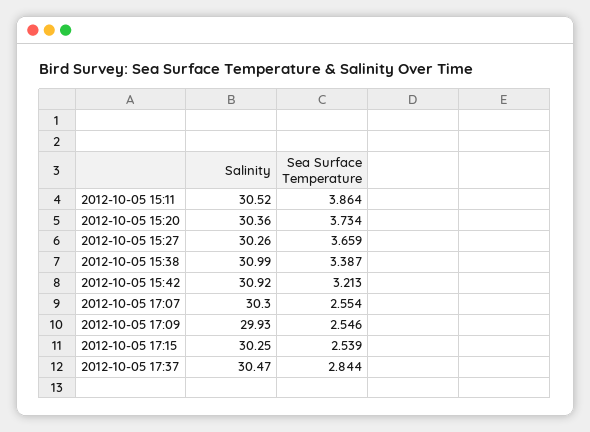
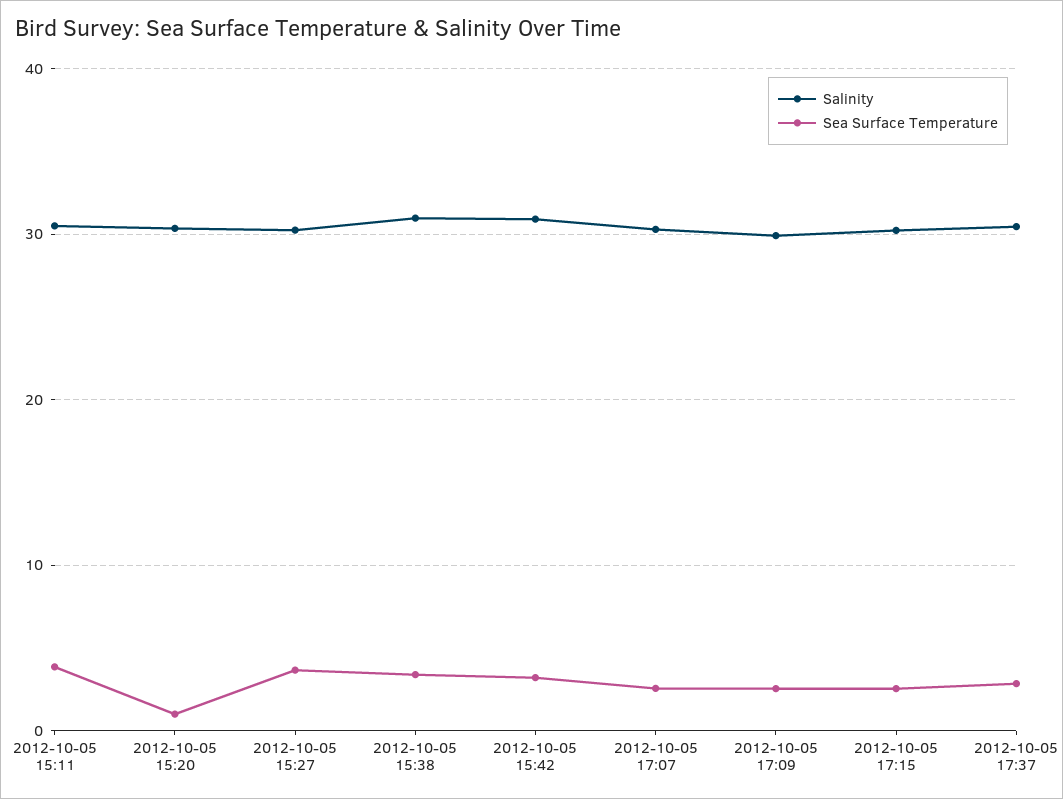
  {
    "Salinity": {
      "2012-10-05 15:11": 30.52,
      "2012-10-05 15:20": 30.36,
      "2012-10-05 15:27": 30.26,
      "2012-10-05 15:38": 30.99,
      "2012-10-05 15:42": 30.92,
      "2012-10-05 17:07": 30.3,
      "2012-10-05 17:09": 29.93,
      "2012-10-05 17:15": 30.25,
      "2012-10-05 17:37": 30.47
    },
    "Sea Surface Temperature": {
      "2012-10-05 15:11": 3.864,
-     "2012-10-05 15:20": 3.734,
+     "2012-10-05 15:20": 1,
      "2012-10-05 15:27": 3.659,
      "2012-10-05 15:38": 3.387,
      "2012-10-05 15:42": 3.213,
      "2012-10-05 17:07": 2.554,
      "2012-10-05 17:09": 2.546,
      "2012-10-05 17:15": 2.539,
      "2012-10-05 17:37": 2.844
    }
  }

